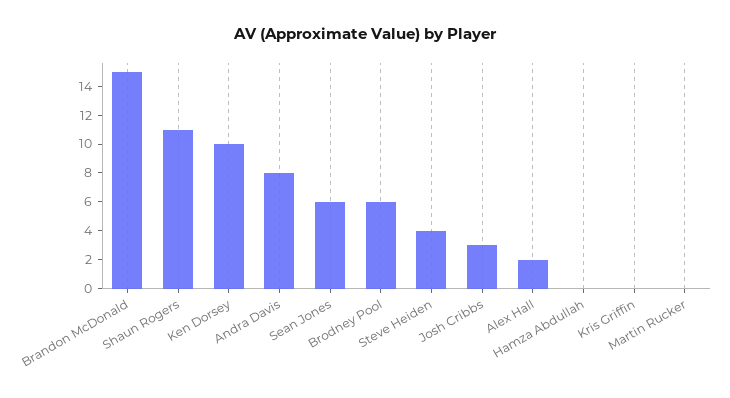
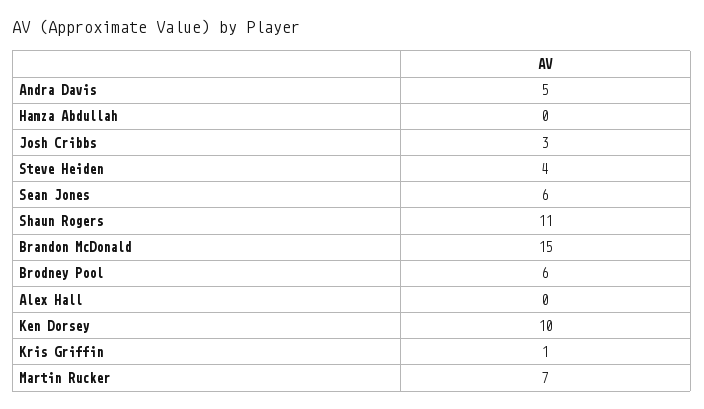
  {
    "Brandon McDonald": 15,
    "Shaun Rogers": 11,
    "Ken Dorsey": 10,
-   "Andra Davis": 8,
+   "Andra Davis": 5,
    "Sean Jones": 6,
    "Brodney Pool": 6,
    "Steve Heiden": 4,
    "Josh Cribbs": 3,
-   "Alex Hall": 2,
+   "Alex Hall": 0,
    "Hamza Abdullah": 0,
-   "Kris Griffin": 0,
+   "Kris Griffin": 1,
-   "Martin Rucker": 0
+   "Martin Rucker": 7
  }

